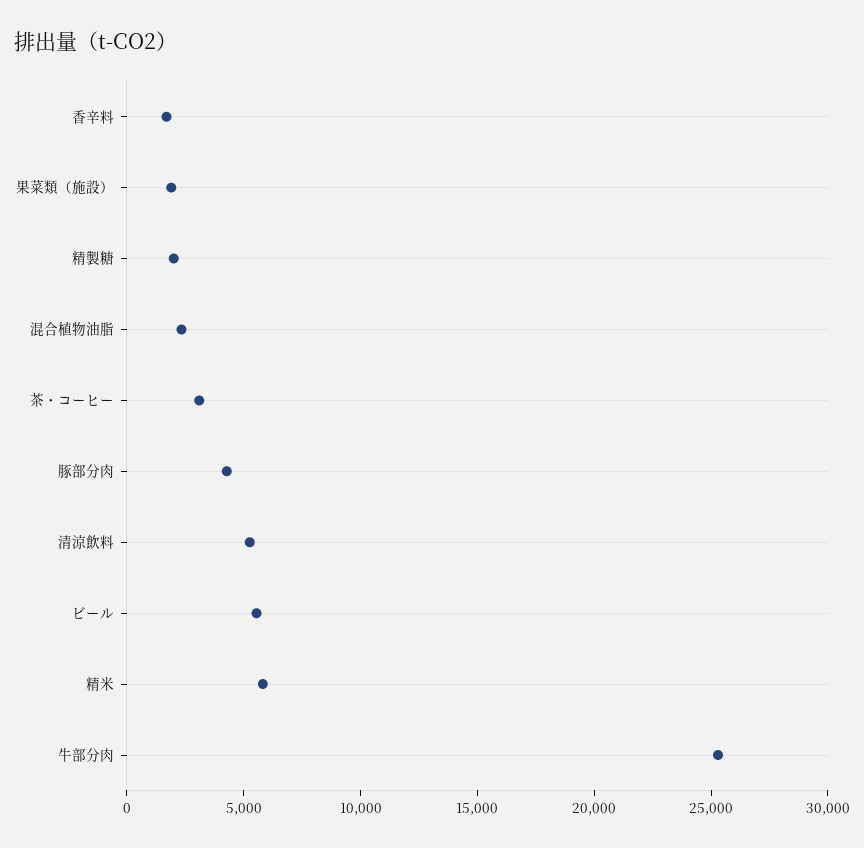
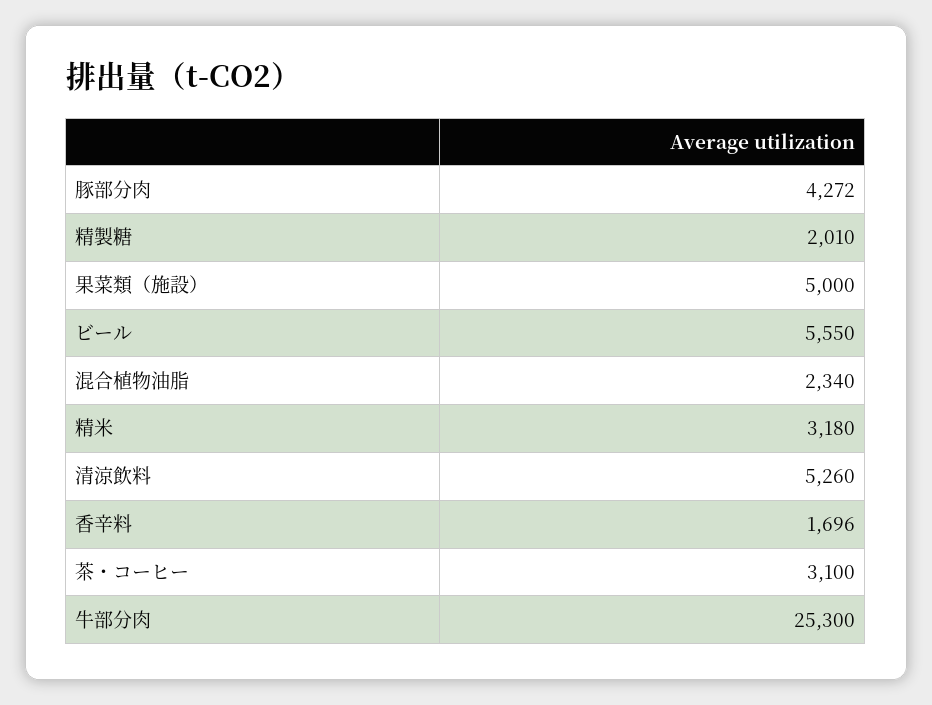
  {
    "香辛料": 1696,
-   "果菜類（施設）": 2000,
+   "果菜類（施設）": 5000,
    "精製糖": 2010,
    "混合植物油脂": 2340,
    "茶・コーヒー": 3100,
    "豚部分肉": 4272,
    "清涼飲料": 5260,
    "ビール": 5550,
-   "精米": 6000,
+   "精米": 3180,
    "牛部分肉": 25300
  }

